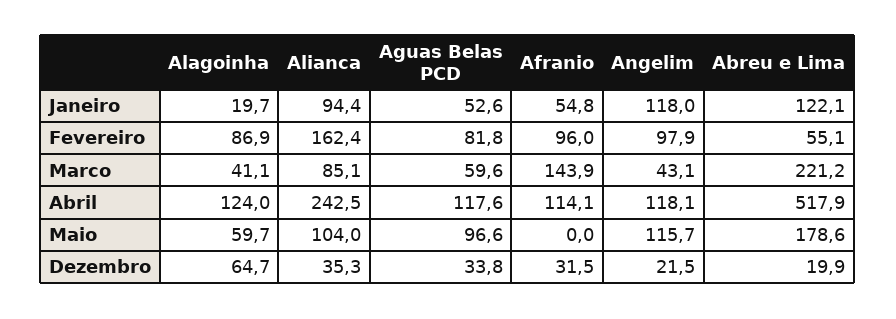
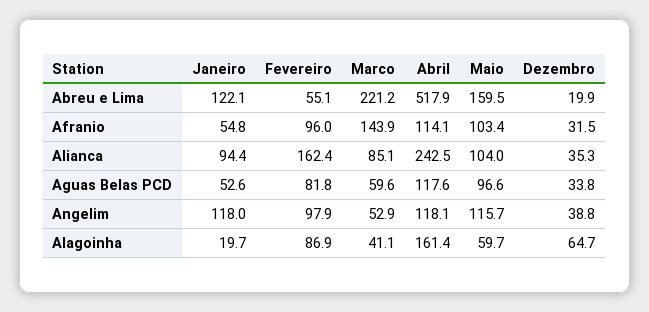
  {
    "Alagoinha": {
      "Janeiro": 19.7,
      "Fevereiro": 86.9,
      "Marco": 41.1,
-     "Abril": 124,
+     "Abril": 161.4,
      "Maio": 59.7,
      "Dezembro": 64.7
    },
    "Alianca": {
      "Janeiro": 94.4,
      "Fevereiro": 162.4,
      "Marco": 85.1,
      "Abril": 242.5,
      "Maio": 104,
      "Dezembro": 35.3
    },
    "Aguas Belas PCD": {
      "Janeiro": 52.6,
      "Fevereiro": 81.8,
      "Marco": 59.6,
      "Abril": 117.6,
      "Maio": 96.6,
      "Dezembro": 33.8
    },
    "Afranio": {
      "Janeiro": 54.8,
      "Fevereiro": 96,
      "Marco": 143.9,
      "Abril": 114.1,
-     "Maio": 0,
+     "Maio": 103.4,
      "Dezembro": 31.5
    },
    "Angelim": {
      "Janeiro": 118,
      "Fevereiro": 97.9,
-     "Marco": 43.1,
+     "Marco": 52.9,
      "Abril": 118.1,
      "Maio": 115.7,
-     "Dezembro": 21.5
+     "Dezembro": 38.8
    },
    "Abreu e Lima": {
      "Janeiro": 122.1,
      "Fevereiro": 55.1,
      "Marco": 221.2,
      "Abril": 517.9,
-     "Maio": 178.6,
+     "Maio": 159.5,
      "Dezembro": 19.9
    }
  }

